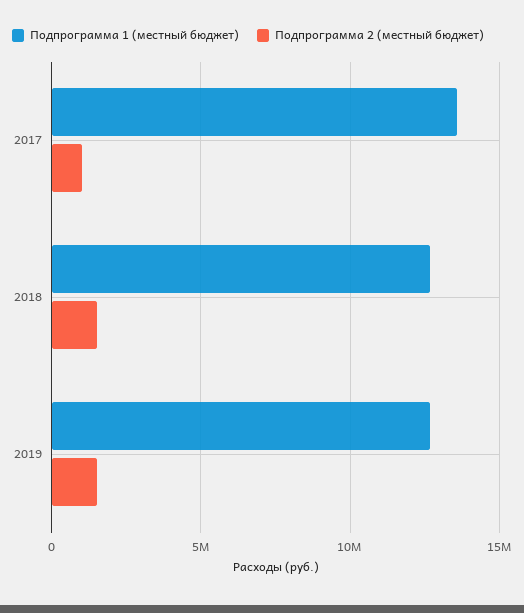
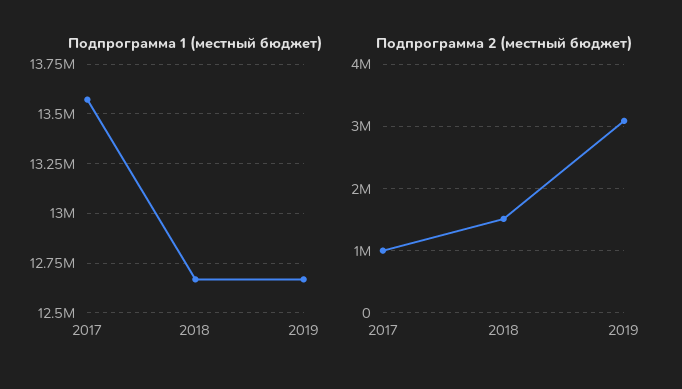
  {
    "Подпрограмма 1 (местный бюджет)": {
      "2017": 13550000,
      "2018": 12650000,
      "2019": 12650000
    },
    "Подпрограмма 2 (местный бюджет)": {
      "2017": 1000000,
      "2018": 1500000,
-     "2019": 1500000
+     "2019": 3100000
    }
  }

